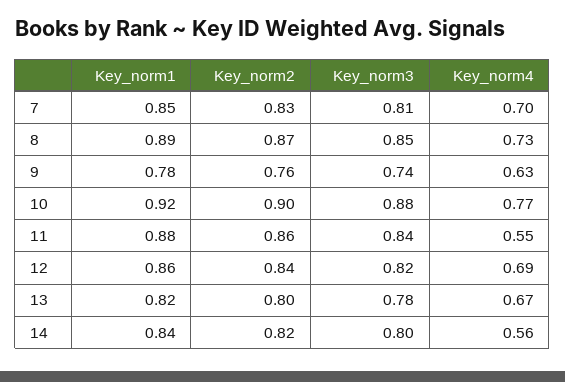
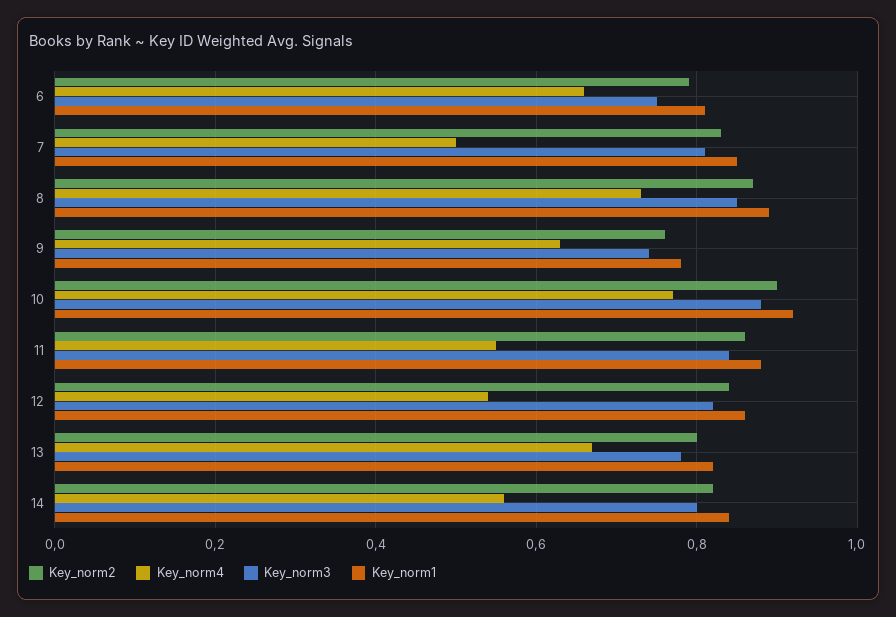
  {
    "Key_norm1": {
      "7": 0.85,
      "8": 0.89,
      "9": 0.78,
      "10": 0.92,
      "11": 0.88,
      "12": 0.86,
      "13": 0.82,
-     "14": 0.84
+     "14": 0.84,
+     "6": 0.8
    },
    "Key_norm2": {
      "7": 0.83,
      "8": 0.87,
      "9": 0.76,
      "10": 0.9,
      "11": 0.86,
      "12": 0.84,
      "13": 0.8,
-     "14": 0.82
+     "14": 0.82,
+     "6": 0.8
    },
    "Key_norm3": {
      "7": 0.81,
      "8": 0.85,
      "9": 0.74,
      "10": 0.88,
      "11": 0.84,
      "12": 0.82,
      "13": 0.78,
-     "14": 0.8
+     "14": 0.8,
+     "6": 0.75
    },
    "Key_norm4": {
-     "7": 0.7,
+     "7": 0.5,
      "8": 0.73,
      "9": 0.63,
      "10": 0.77,
      "11": 0.55,
-     "12": 0.69,
+     "12": 0.55,
      "13": 0.67,
-     "14": 0.56
+     "14": 0.56,
+     "6": 0.65
    }
  }

